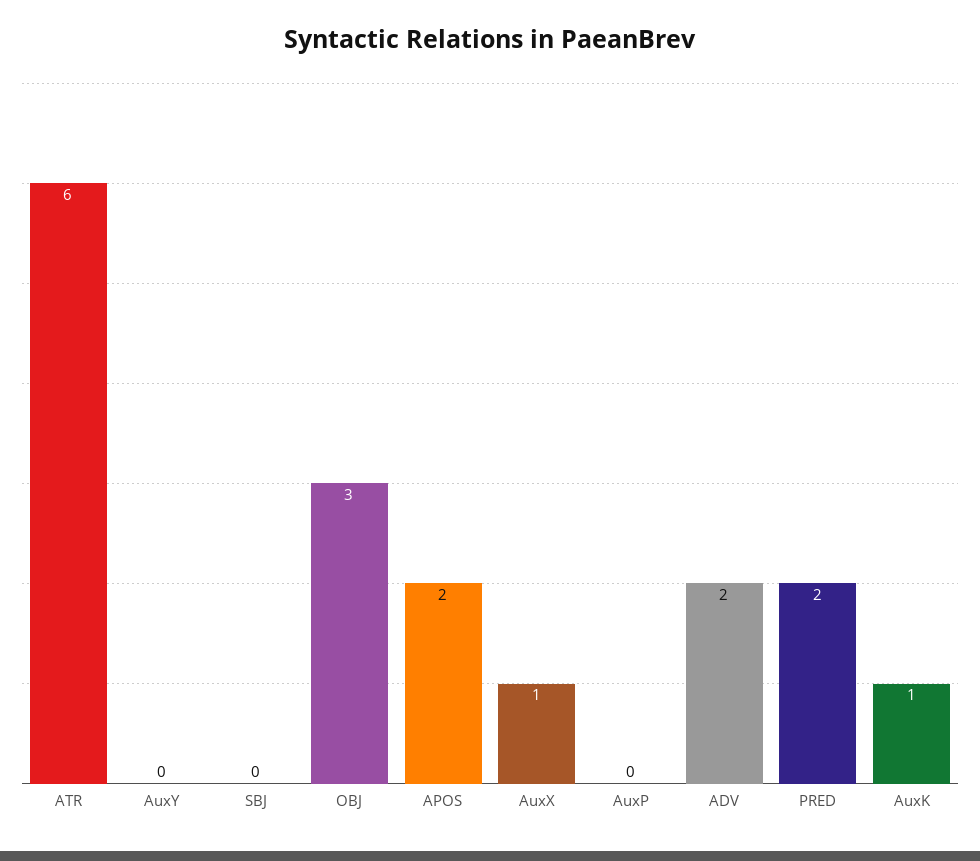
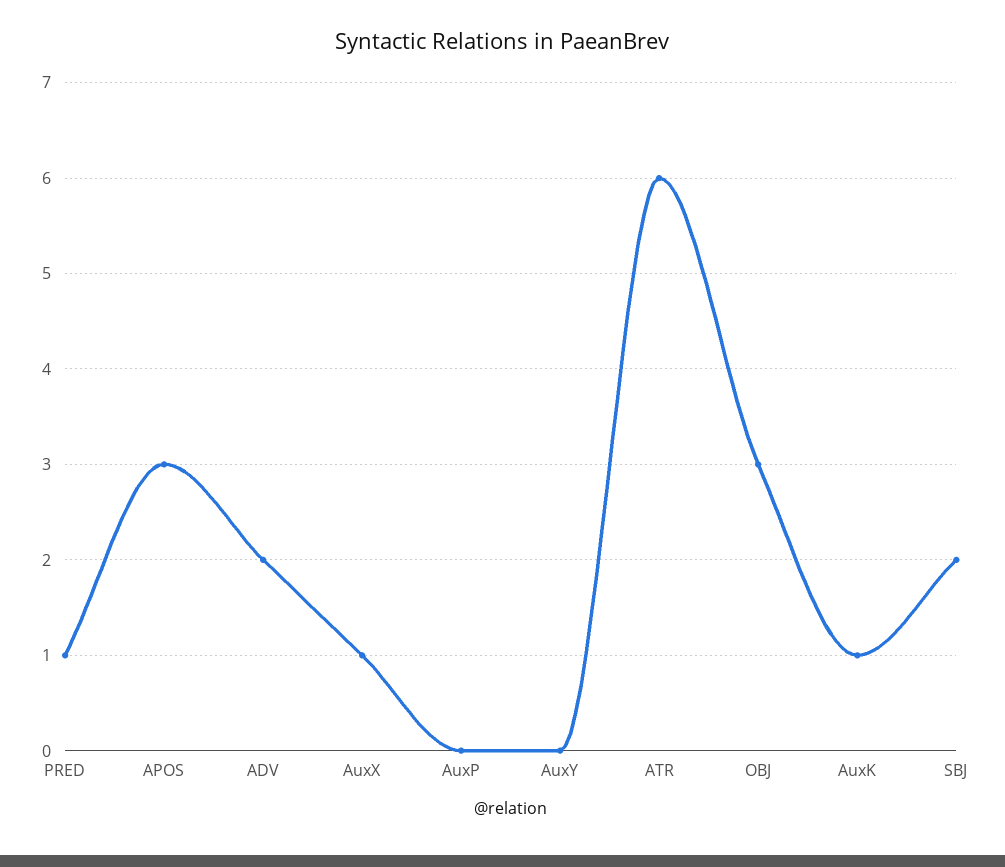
  {
    "ATR": 6,
    "AuxY": 0,
-   "SBJ": 0,
+   "SBJ": 2,
    "OBJ": 3,
-   "APOS": 2,
+   "APOS": 3,
    "AuxX": 1,
    "AuxP": 0,
    "ADV": 2,
-   "PRED": 2,
+   "PRED": 1,
    "AuxK": 1
  }

